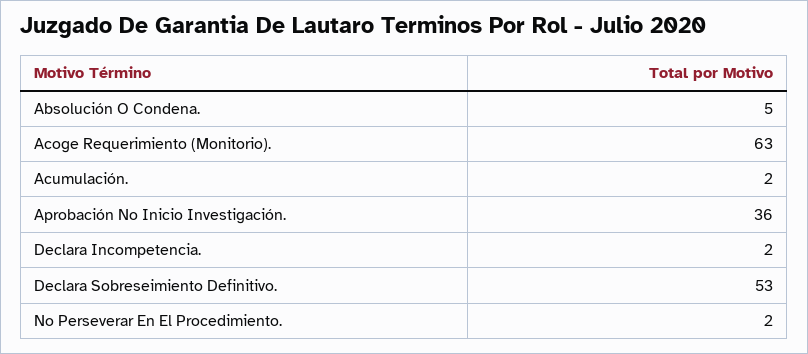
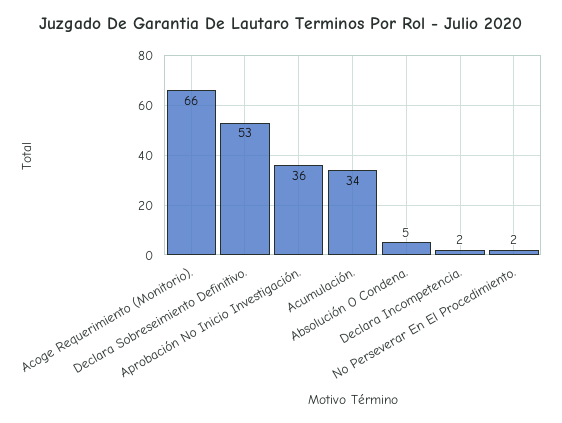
  {
    "Absolución O Condena.": 5,
-   "Acoge Requerimiento (Monitorio).": 63,
+   "Acoge Requerimiento (Monitorio).": 66,
-   "Acumulación.": 2,
+   "Acumulación.": 34,
    "Aprobación No Inicio Investigación.": 36,
    "Declara Incompetencia.": 2,
    "Declara Sobreseimiento Definitivo.": 53,
    "No Perseverar En El Procedimiento.": 2
  }

